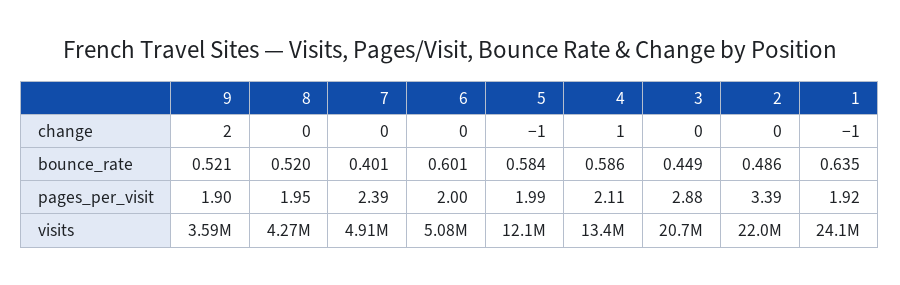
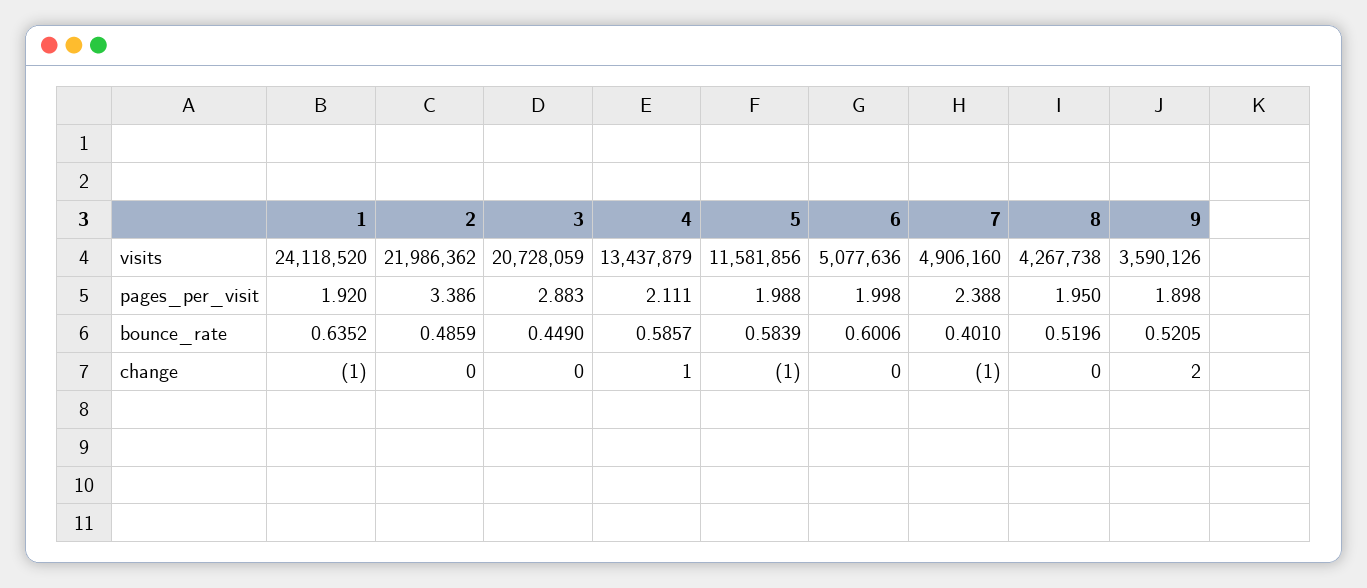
  {
    "9": {
      "change": 2,
      "bounce_rate": 0.5205,
      "pages_per_visit": 1.898,
      "visits": 3590126
    },
    "8": {
      "change": 0,
      "bounce_rate": 0.5196,
      "pages_per_visit": 1.95,
      "visits": 4267738
    },
    "7": {
-     "change": 0,
+     "change": -1,
      "bounce_rate": 0.401,
      "pages_per_visit": 2.388,
      "visits": 4906160
    },
    "6": {
      "change": 0,
      "bounce_rate": 0.6006,
      "pages_per_visit": 1.998,
      "visits": 5077636
    },
    "5": {
      "change": -1,
      "bounce_rate": 0.5839,
      "pages_per_visit": 1.988,
-     "visits": 12100000
+     "visits": 11581856
    },
    "4": {
      "change": 1,
      "bounce_rate": 0.5857,
      "pages_per_visit": 2.111,
      "visits": 13437879
    },
    "3": {
      "change": 0,
      "bounce_rate": 0.449,
      "pages_per_visit": 2.883,
      "visits": 20728059
    },
    "2": {
      "change": 0,
      "bounce_rate": 0.4859,
      "pages_per_visit": 3.386,
      "visits": 21986362
    },
    "1": {
      "change": -1,
      "bounce_rate": 0.6352,
      "pages_per_visit": 1.92,
      "visits": 24118520
    }
  }

